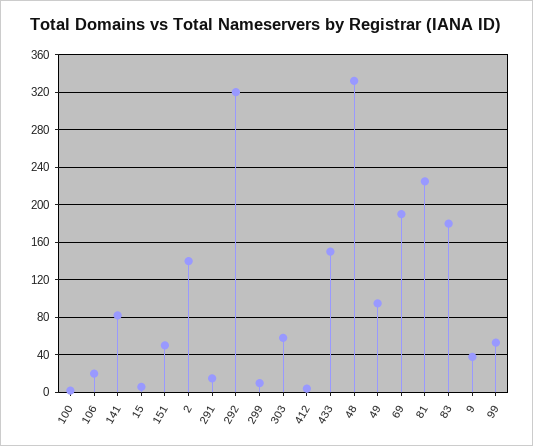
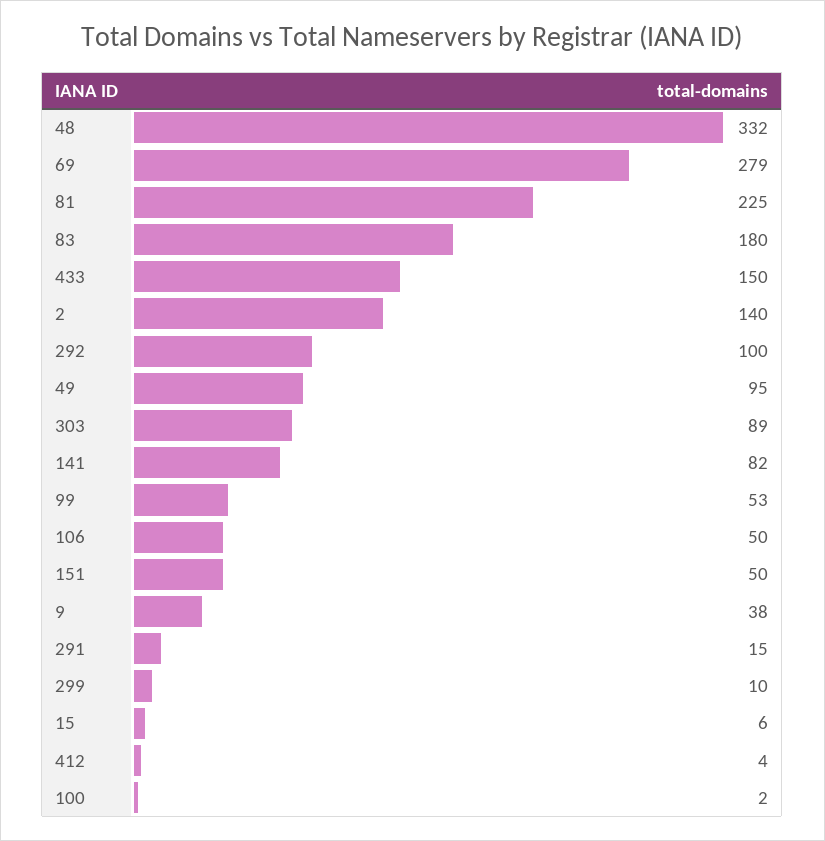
  {
    "100": 2,
-   "106": 20,
+   "106": 50,
    "141": 82,
    "15": 6,
    "151": 50,
    "2": 140,
    "291": 15,
-   "292": 320,
+   "292": 100,
    "299": 10,
-   "303": 60,
+   "303": 89,
    "412": 4,
    "433": 150,
    "48": 332,
    "49": 95,
-   "69": 190,
+   "69": 279,
    "81": 225,
    "83": 180,
    "9": 38,
    "99": 53
  }

